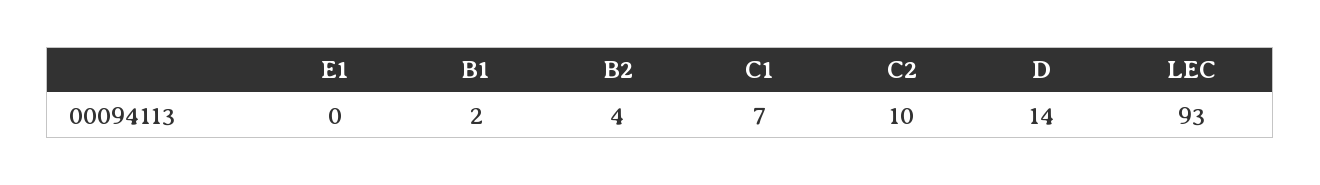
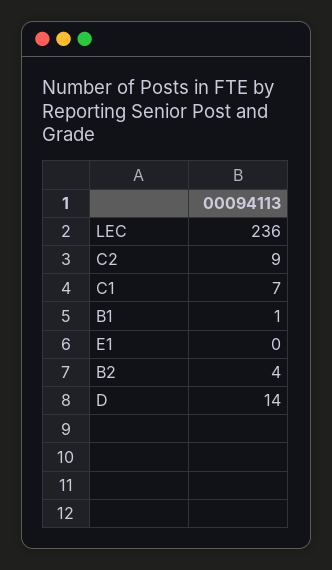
  {
    "E1": 0,
-   "B1": 2,
+   "B1": 1,
    "B2": 4,
    "C1": 7,
-   "C2": 10,
+   "C2": 9,
    "D": 14,
-   "LEC": 93
+   "LEC": 236
  }

